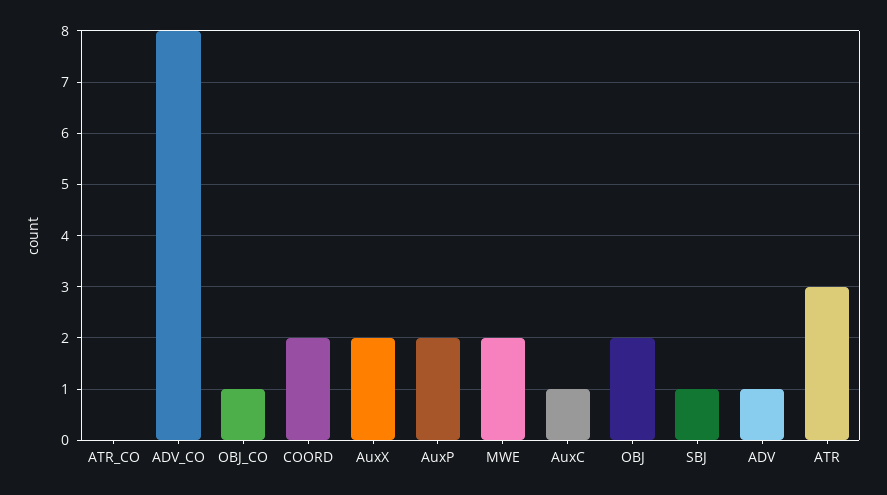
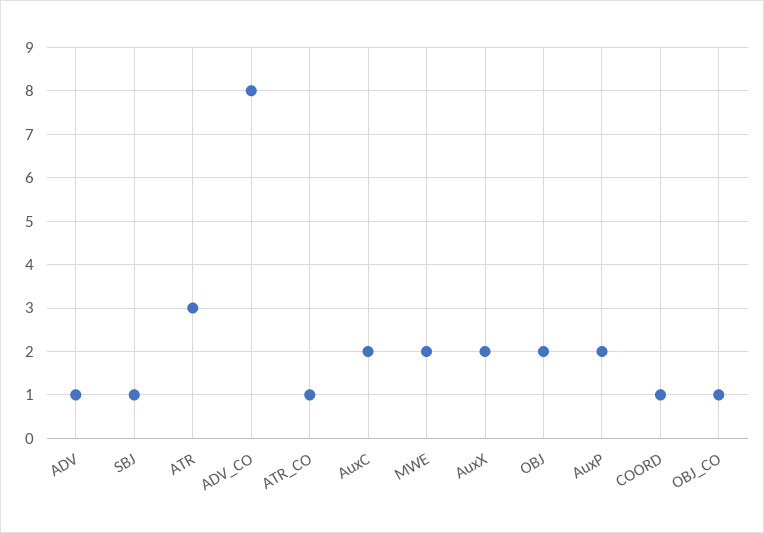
  {
-   "ATR_CO": 0,
+   "ATR_CO": 1,
    "ADV_CO": 8,
    "OBJ_CO": 1,
-   "COORD": 2,
+   "COORD": 1,
    "AuxX": 2,
    "AuxP": 2,
    "MWE": 2,
-   "AuxC": 1,
+   "AuxC": 2,
    "OBJ": 2,
    "SBJ": 1,
    "ADV": 1,
    "ATR": 3
  }

